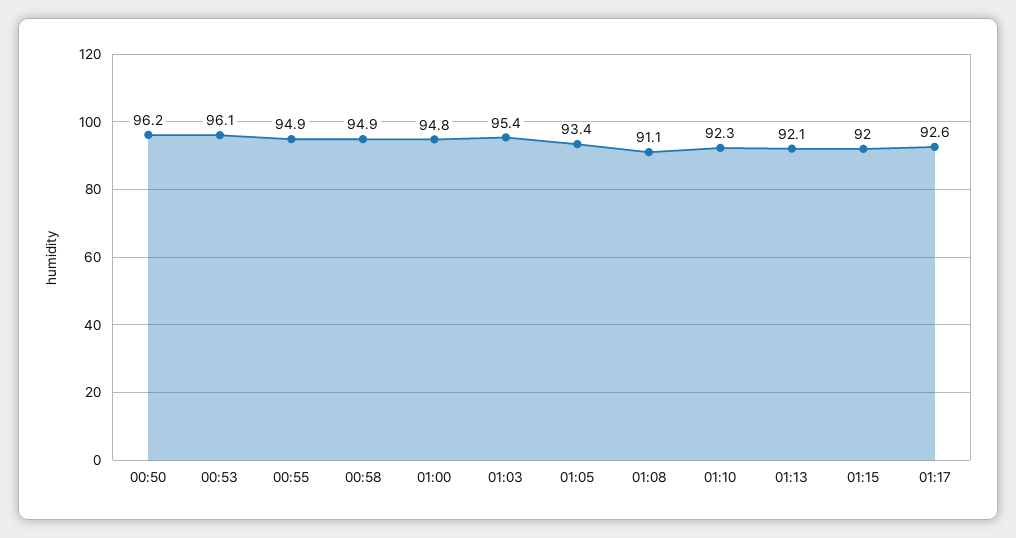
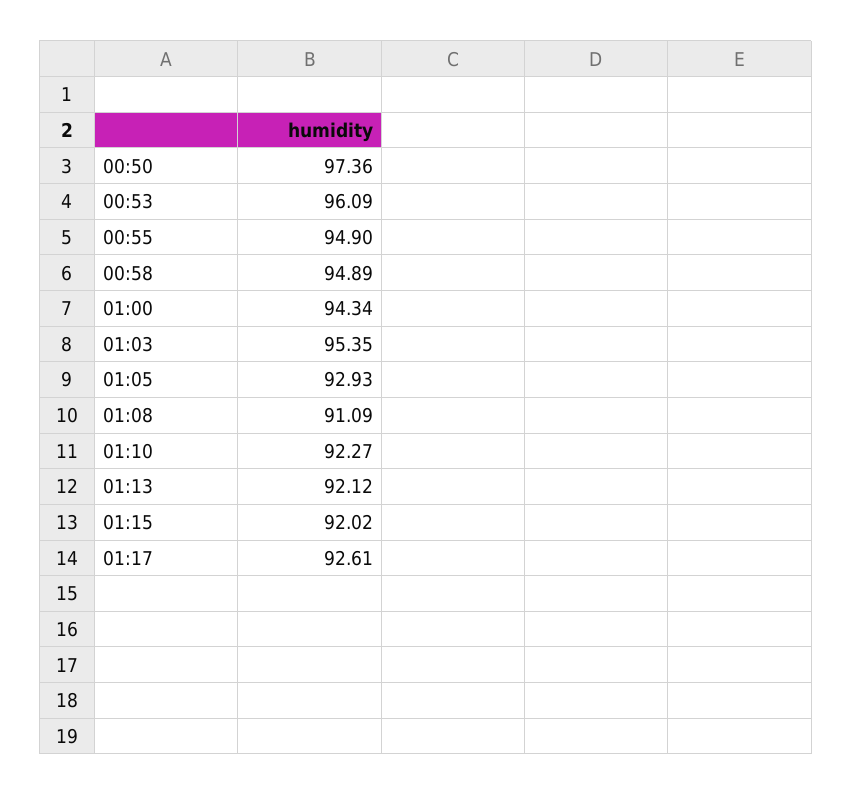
  {
-   "00:50": 96.2,
+   "00:50": 97.36,
    "00:53": 96.09,
    "00:55": 94.9,
    "00:58": 94.89,
-   "01:00": 94.8,
+   "01:00": 94.34,
    "01:03": 95.35,
-   "01:05": 93.4,
+   "01:05": 92.93,
    "01:08": 91.09,
    "01:10": 92.27,
    "01:13": 92.12,
    "01:15": 92.02,
    "01:17": 92.61
  }

